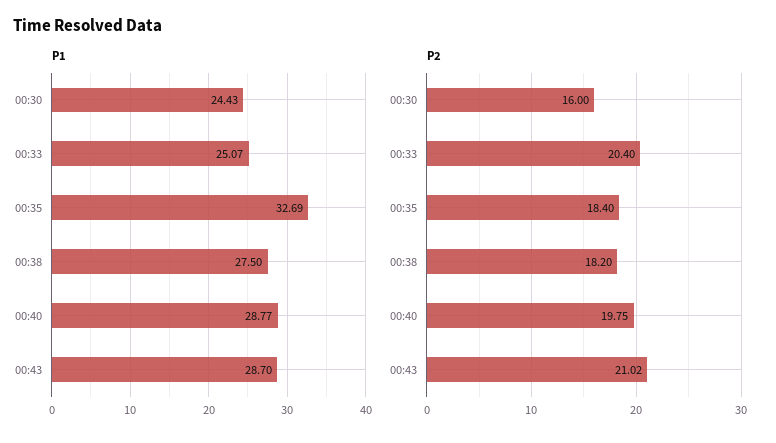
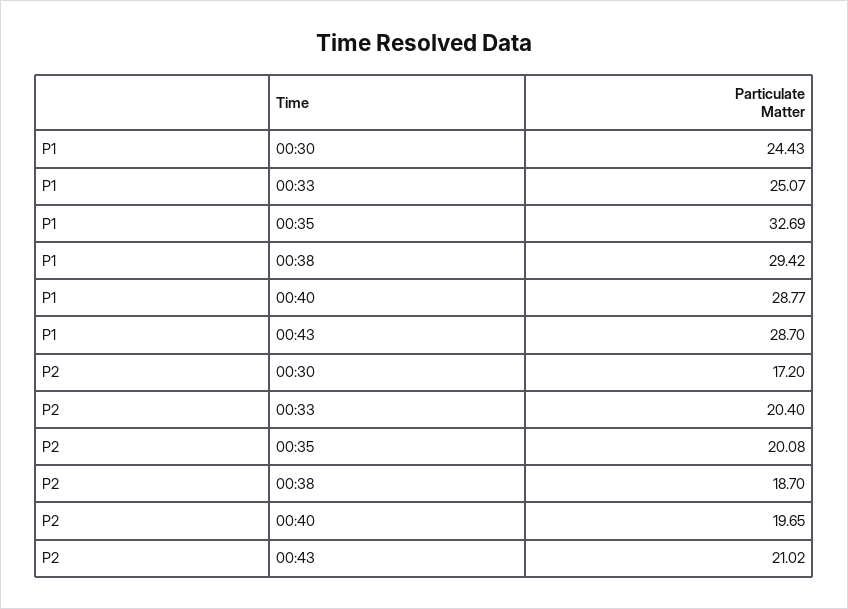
  {
    "P1": {
      "00:30": 24.43,
      "00:33": 25.07,
      "00:35": 32.69,
-     "00:38": 27.5,
+     "00:38": 29.42,
      "00:40": 28.77,
      "00:43": 28.7
    },
    "P2": {
-     "00:30": 16,
+     "00:30": 17.2,
      "00:33": 20.4,
-     "00:35": 18.4,
+     "00:35": 20.08,
-     "00:38": 18.2,
+     "00:38": 18.7,
-     "00:40": 19.75,
+     "00:40": 19.65,
      "00:43": 21.02
    }
  }

